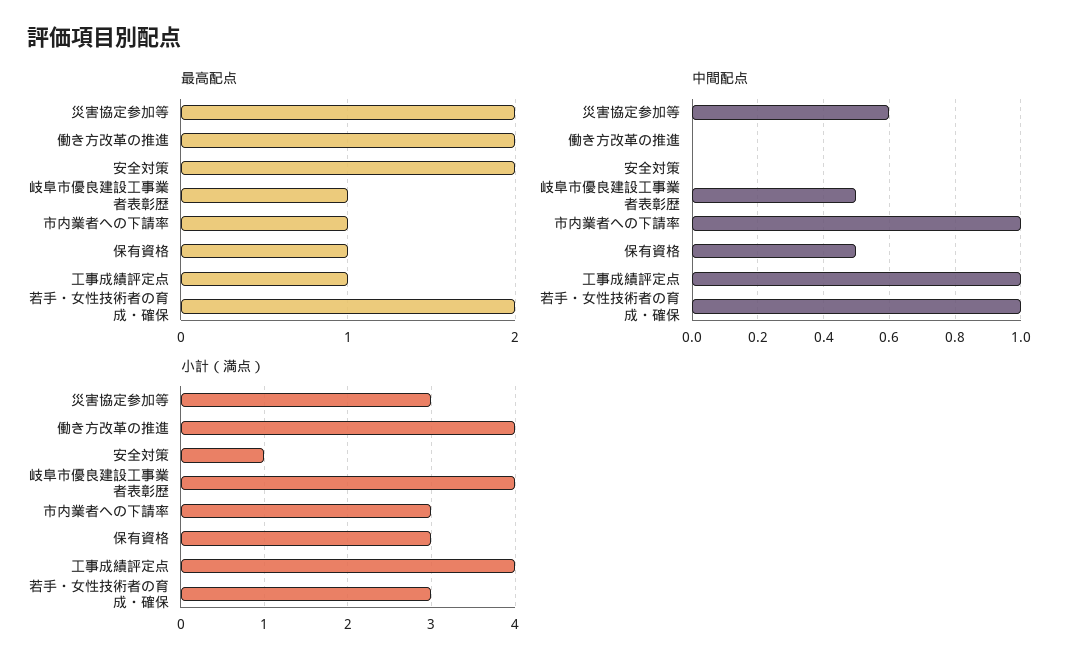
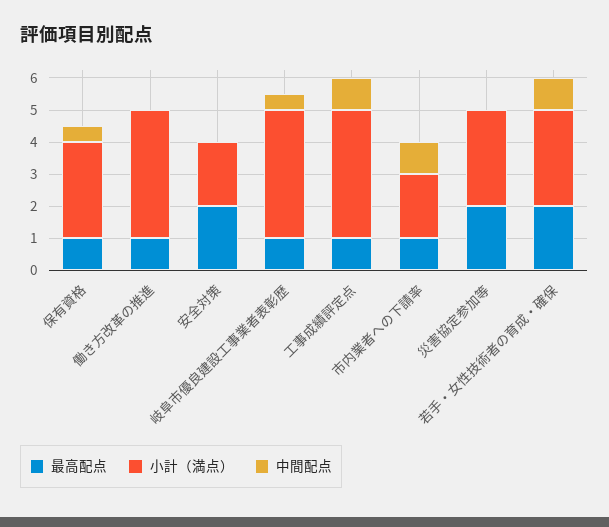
  {
    "最高配点": {
      "災害協定参加等": 2,
-     "働き方改革の推進": 2,
+     "働き方改革の推進": 1,
      "安全対策": 2,
      "岐阜市優良建設工事業者表彰歴": 1,
      "市内業者への下請率": 1,
      "保有資格": 1,
      "工事成績評定点": 1,
      "若手・女性技術者の育成・確保": 2
    },
    "中間配点": {
-     "災害協定参加等": 0.6,
+     "災害協定参加等": 0,
      "働き方改革の推進": 0,
      "安全対策": 0,
      "岐阜市優良建設工事業者表彰歴": 0.5,
      "市内業者への下請率": 1,
      "保有資格": 0.5,
      "工事成績評定点": 1,
      "若手・女性技術者の育成・確保": 1
    },
    "小計（満点）": {
      "災害協定参加等": 3,
      "働き方改革の推進": 4,
-     "安全対策": 1,
+     "安全対策": 2,
      "岐阜市優良建設工事業者表彰歴": 4,
-     "市内業者への下請率": 3,
+     "市内業者への下請率": 2,
      "保有資格": 3,
      "工事成績評定点": 4,
      "若手・女性技術者の育成・確保": 3
    }
  }

